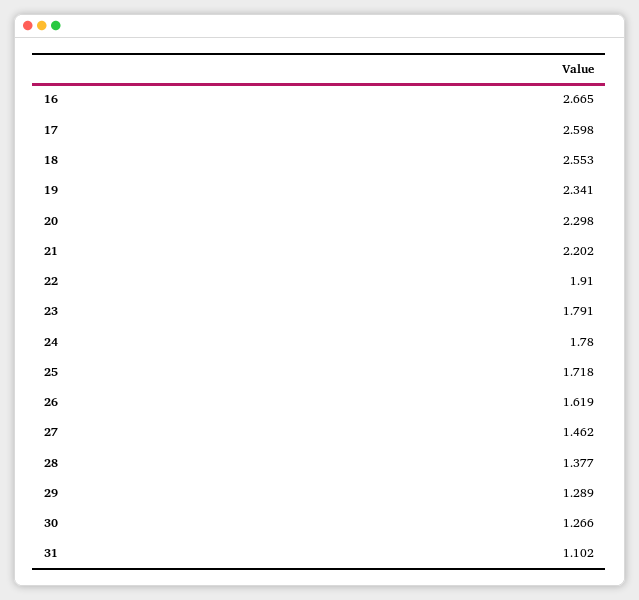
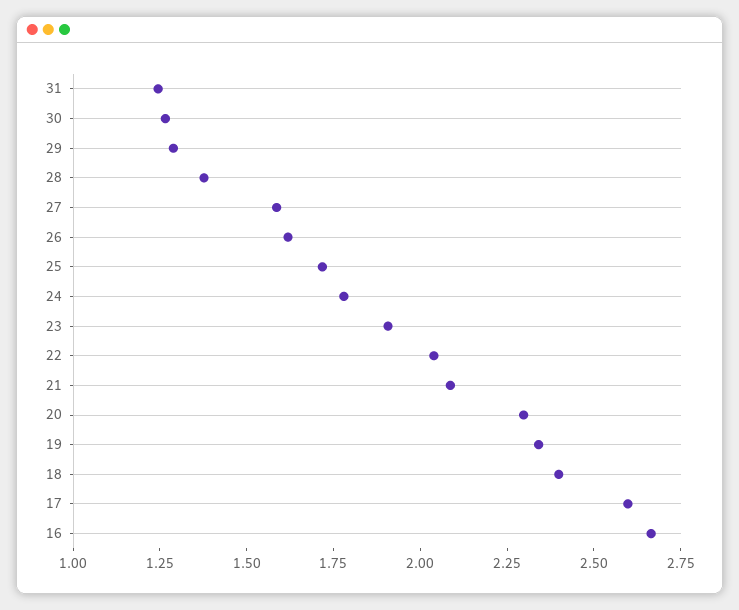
  {
    "16": 2.665,
    "17": 2.598,
-   "18": 2.553,
+   "18": 2.4,
    "19": 2.341,
    "20": 2.298,
-   "21": 2.202,
+   "21": 2.1,
-   "22": 1.91,
+   "22": 2.05,
-   "23": 1.791,
+   "23": 1.9,
    "24": 1.78,
    "25": 1.718,
    "26": 1.619,
-   "27": 1.462,
+   "27": 1.6,
    "28": 1.377,
    "29": 1.289,
    "30": 1.266,
-   "31": 1.102
+   "31": 1.25
  }

